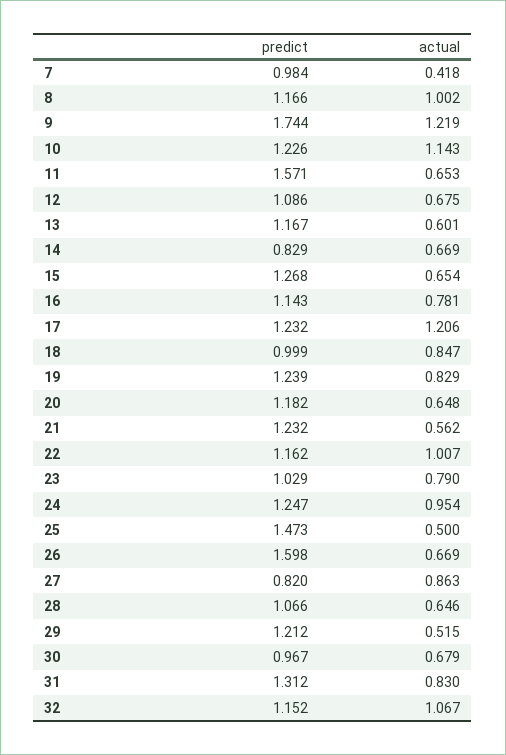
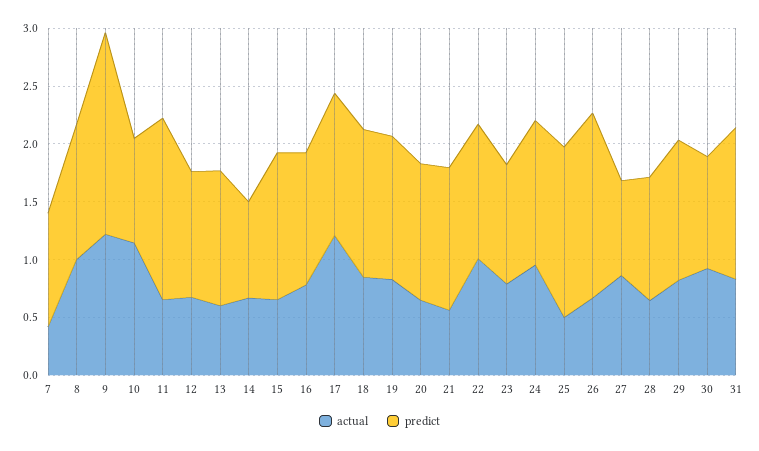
  {
    "predict": {
      "7": 0.984,
      "8": 1.166,
      "9": 1.744,
-     "10": 1.226,
+     "10": 0.9,
      "11": 1.571,
      "12": 1.086,
      "13": 1.167,
      "14": 0.829,
      "15": 1.268,
      "16": 1.143,
      "17": 1.232,
-     "18": 0.999,
+     "18": 1.3,
      "19": 1.239,
      "20": 1.182,
      "21": 1.232,
      "22": 1.162,
      "23": 1.029,
      "24": 1.247,
      "25": 1.473,
      "26": 1.598,
      "27": 0.82,
      "28": 1.066,
      "29": 1.212,
      "30": 0.967,
-     "31": 1.312,
+     "31": 1.312
-     "32": 1.152
    },
    "actual": {
      "7": 0.418,
      "8": 1.002,
      "9": 1.219,
      "10": 1.143,
      "11": 0.653,
      "12": 0.675,
      "13": 0.601,
      "14": 0.669,
      "15": 0.654,
      "16": 0.781,
      "17": 1.206,
      "18": 0.847,
      "19": 0.829,
      "20": 0.648,
      "21": 0.562,
      "22": 1.007,
      "23": 0.79,
      "24": 0.954,
      "25": 0.5,
      "26": 0.669,
      "27": 0.863,
      "28": 0.646,
-     "29": 0.515,
+     "29": 0.8,
-     "30": 0.679,
+     "30": 0.9,
-     "31": 0.83,
+     "31": 0.83
-     "32": 1.067
    }
  }

